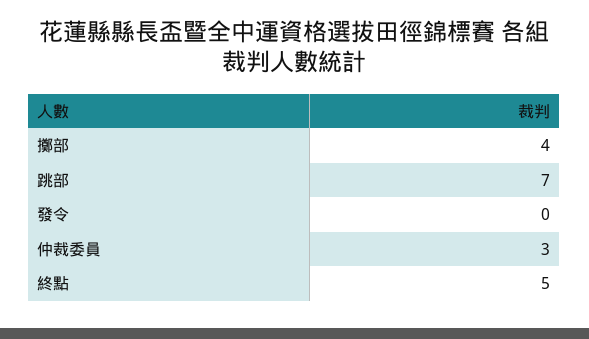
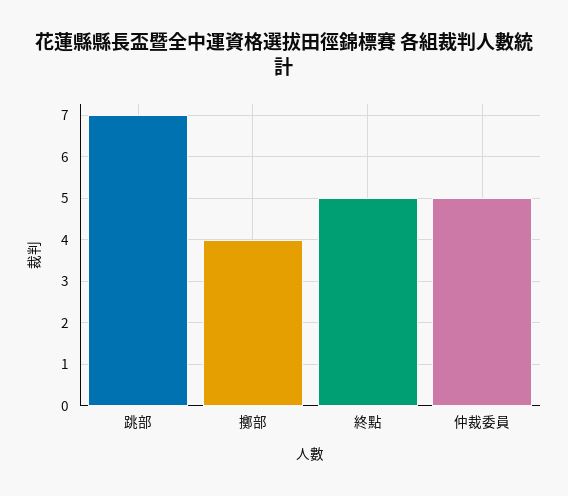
  {
    "擲部": 4,
    "跳部": 7,
-   "發令": 0,
-   "仲裁委員": 3,
+   "仲裁委員": 5,
    "終點": 5
  }

